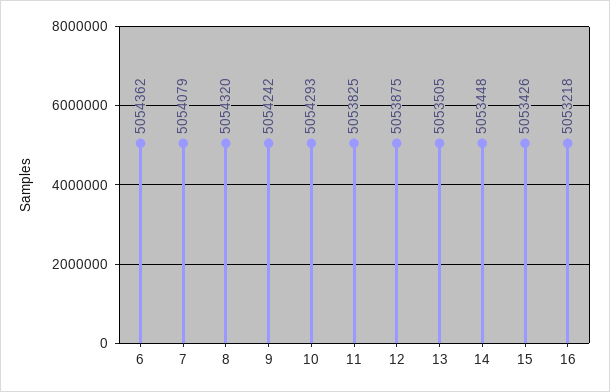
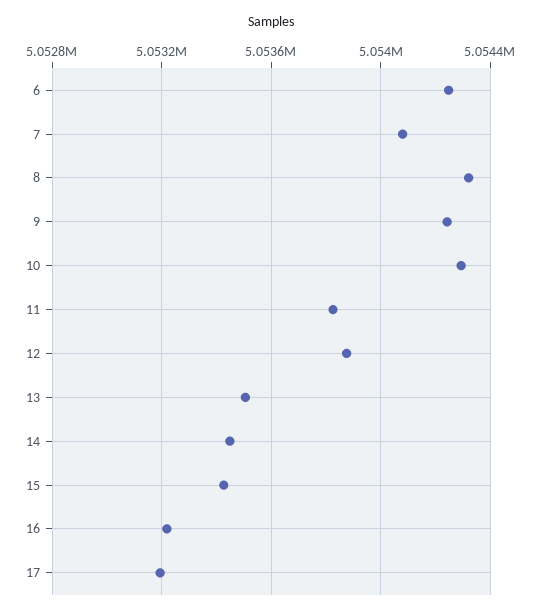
  {
-   "6": 5054362,
+   "6": 5054250,
    "7": 5054079,
    "8": 5054320,
    "9": 5054242,
    "10": 5054293,
    "11": 5053825,
    "12": 5053875,
    "13": 5053505,
    "14": 5053448,
    "15": 5053426,
-   "16": 5053218
+   "16": 5053218,
+   "17": 5053200
  }

